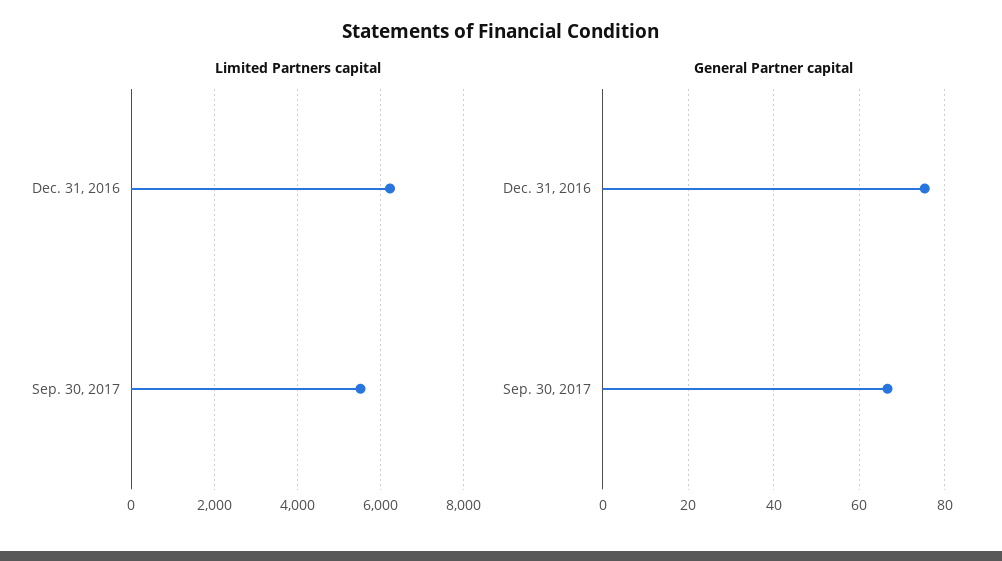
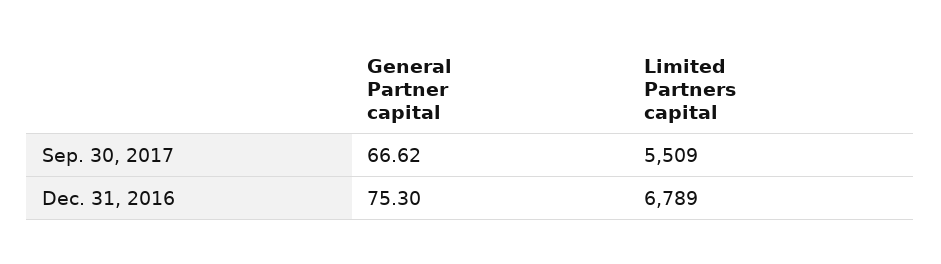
  {
    "Limited Partners capital": {
-     "Dec. 31, 2016": 6200,
+     "Dec. 31, 2016": 6789,
      "Sep. 30, 2017": 5509
    },
    "General Partner capital": {
      "Dec. 31, 2016": 75.3,
      "Sep. 30, 2017": 66.62
    }
  }

